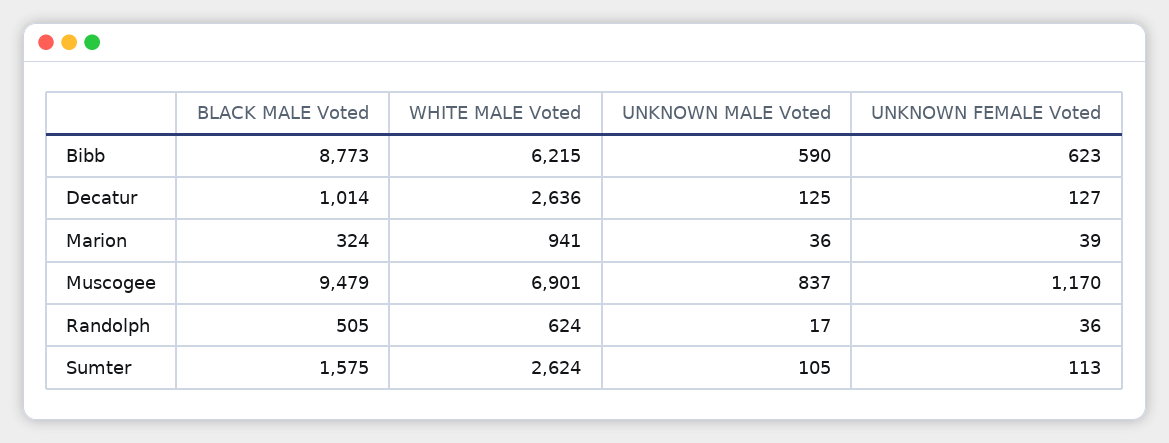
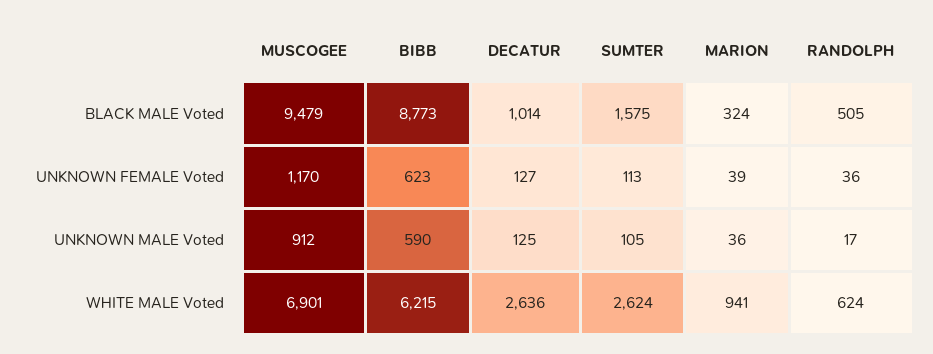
  {
    "BLACK MALE Voted": {
      "Bibb": 8773,
      "Decatur": 1014,
      "Marion": 324,
      "Muscogee": 9479,
      "Randolph": 505,
      "Sumter": 1575
    },
    "WHITE MALE Voted": {
      "Bibb": 6215,
      "Decatur": 2636,
      "Marion": 941,
      "Muscogee": 6901,
      "Randolph": 624,
      "Sumter": 2624
    },
    "UNKNOWN MALE Voted": {
      "Bibb": 590,
      "Decatur": 125,
      "Marion": 36,
-     "Muscogee": 837,
+     "Muscogee": 912,
      "Randolph": 17,
      "Sumter": 105
    },
    "UNKNOWN FEMALE Voted": {
      "Bibb": 623,
      "Decatur": 127,
      "Marion": 39,
      "Muscogee": 1170,
      "Randolph": 36,
      "Sumter": 113
    }
  }

